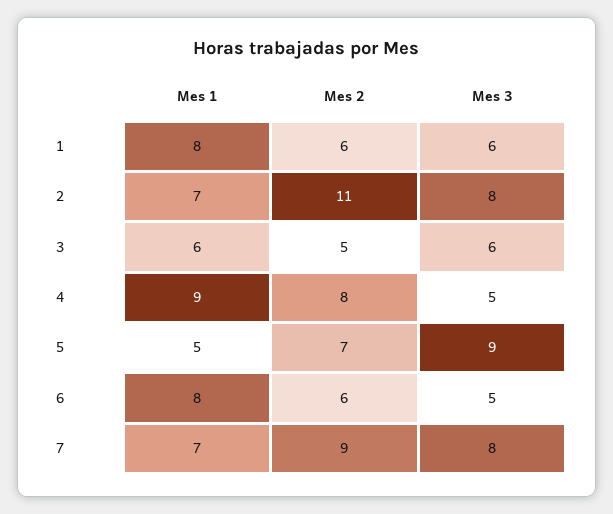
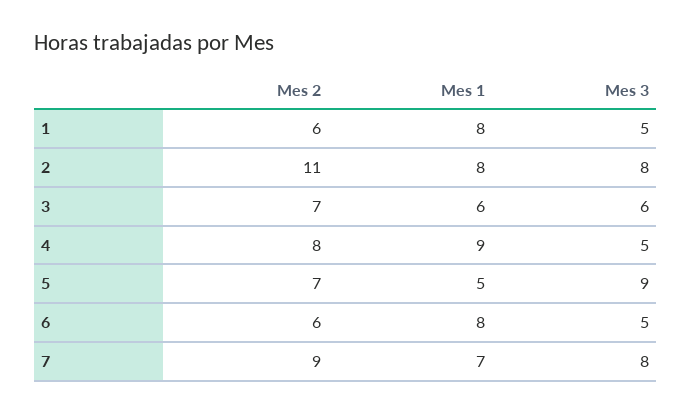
  {
    "Mes 1": {
      "1": 8,
-     "2": 7,
+     "2": 8,
      "3": 6,
      "4": 9,
      "5": 5,
      "6": 8,
      "7": 7
    },
    "Mes 2": {
      "1": 6,
      "2": 11,
-     "3": 5,
+     "3": 7,
      "4": 8,
      "5": 7,
      "6": 6,
      "7": 9
    },
    "Mes 3": {
-     "1": 6,
+     "1": 5,
      "2": 8,
      "3": 6,
      "4": 5,
      "5": 9,
      "6": 5,
      "7": 8
    }
  }

